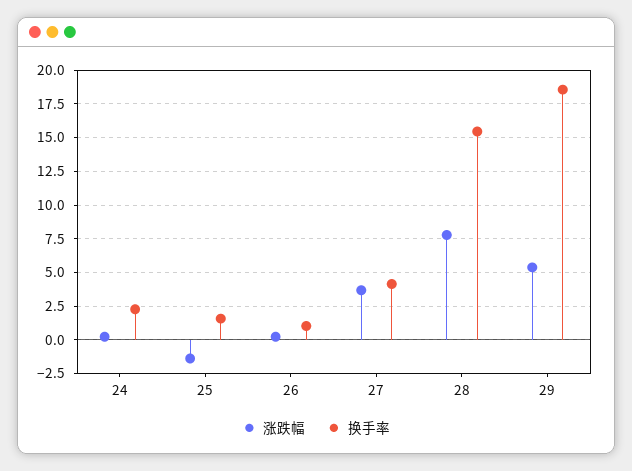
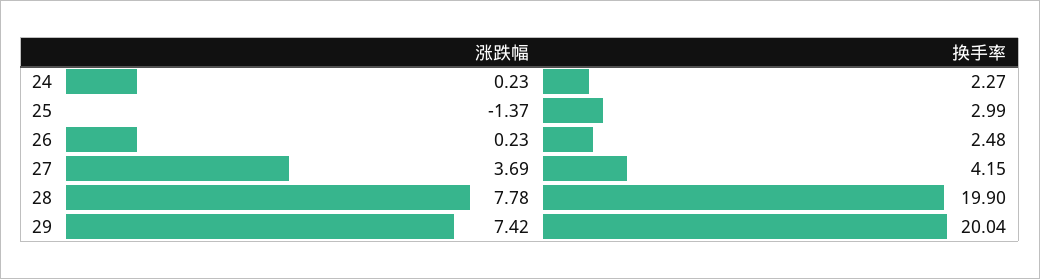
  {
    "涨跌幅": {
      "24": 0.23,
      "25": -1.37,
      "26": 0.23,
      "27": 3.69,
      "28": 7.78,
-     "29": 5.5
+     "29": 7.42
    },
    "换手率": {
      "24": 2.27,
-     "25": 1.5,
+     "25": 2.99,
-     "26": 1,
+     "26": 2.48,
      "27": 4.15,
-     "28": 15.5,
+     "28": 19.9,
-     "29": 18.5
+     "29": 20.04
    }
  }

